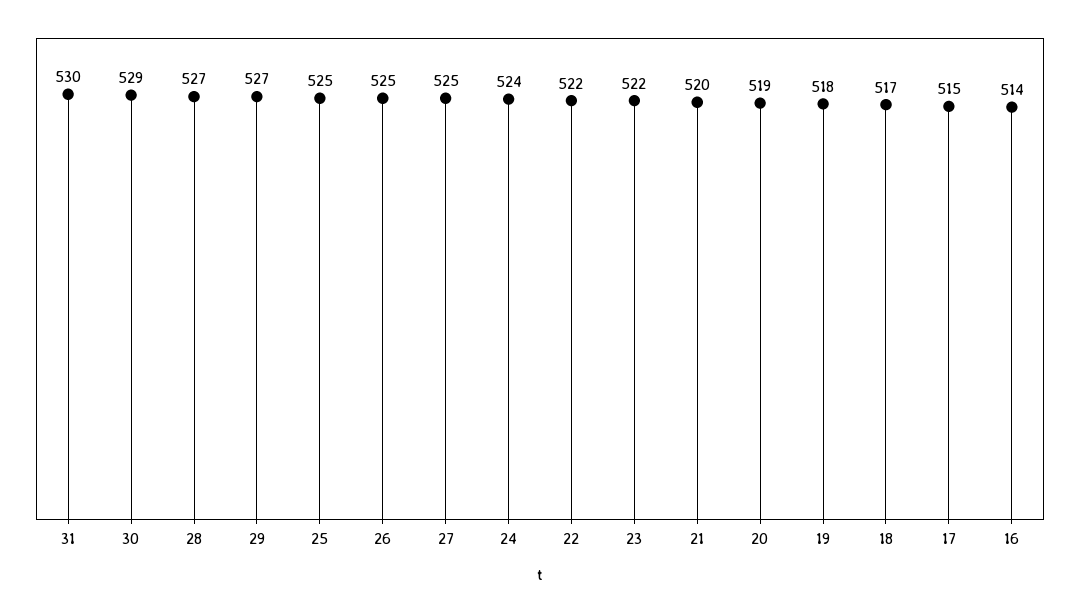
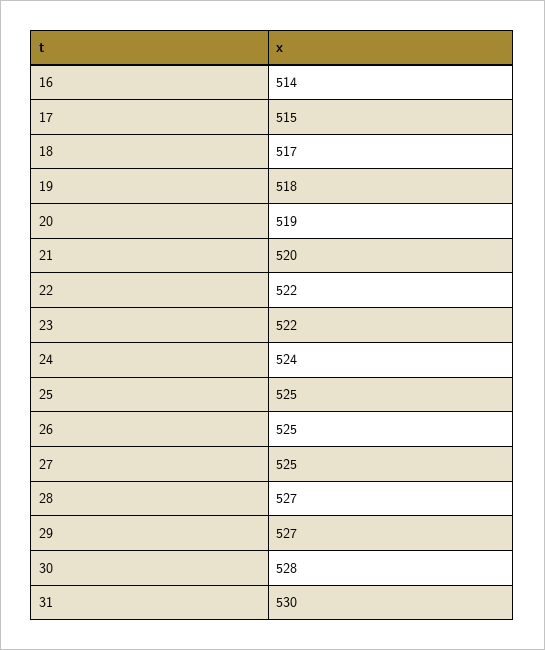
  {
    "31": 530,
-   "30": 529,
+   "30": 528,
    "28": 527,
    "29": 527,
    "25": 525,
    "26": 525,
    "27": 525,
    "24": 524,
    "22": 522,
    "23": 522,
    "21": 520,
    "20": 519,
    "19": 518,
    "18": 517,
    "17": 515,
    "16": 514
  }

